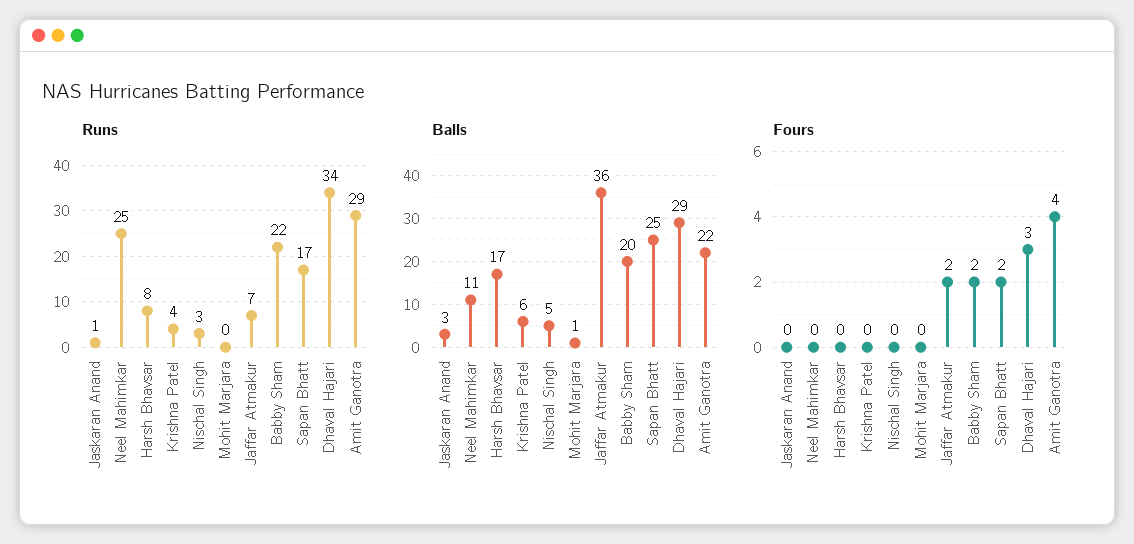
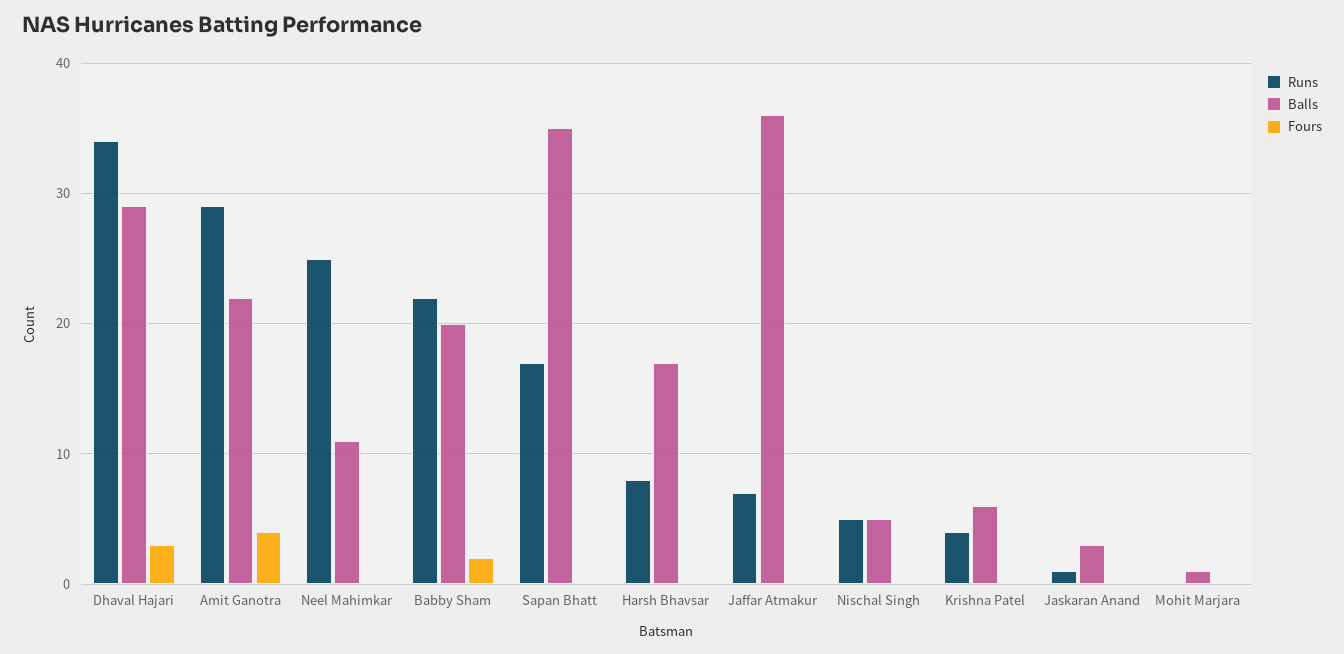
  {
    "Runs": {
      "Jaskaran Anand": 1,
      "Neel Mahimkar": 25,
      "Harsh Bhavsar": 8,
      "Krishna Patel": 4,
-     "Nischal Singh": 3,
+     "Nischal Singh": 5,
      "Mohit Marjara": 0,
      "Jaffar Atmakur": 7,
      "Babby Sham": 22,
      "Sapan Bhatt": 17,
      "Dhaval Hajari": 34,
      "Amit Ganotra": 29
    },
    "Balls": {
      "Jaskaran Anand": 3,
      "Neel Mahimkar": 11,
      "Harsh Bhavsar": 17,
      "Krishna Patel": 6,
      "Nischal Singh": 5,
      "Mohit Marjara": 1,
      "Jaffar Atmakur": 36,
      "Babby Sham": 20,
-     "Sapan Bhatt": 25,
+     "Sapan Bhatt": 35,
      "Dhaval Hajari": 29,
      "Amit Ganotra": 22
    },
    "Fours": {
      "Jaskaran Anand": 0,
      "Neel Mahimkar": 0,
      "Harsh Bhavsar": 0,
      "Krishna Patel": 0,
      "Nischal Singh": 0,
      "Mohit Marjara": 0,
-     "Jaffar Atmakur": 2,
+     "Jaffar Atmakur": 0,
      "Babby Sham": 2,
-     "Sapan Bhatt": 2,
+     "Sapan Bhatt": 0,
      "Dhaval Hajari": 3,
      "Amit Ganotra": 4
    }
  }

